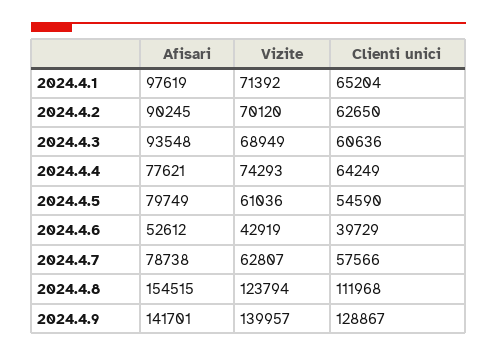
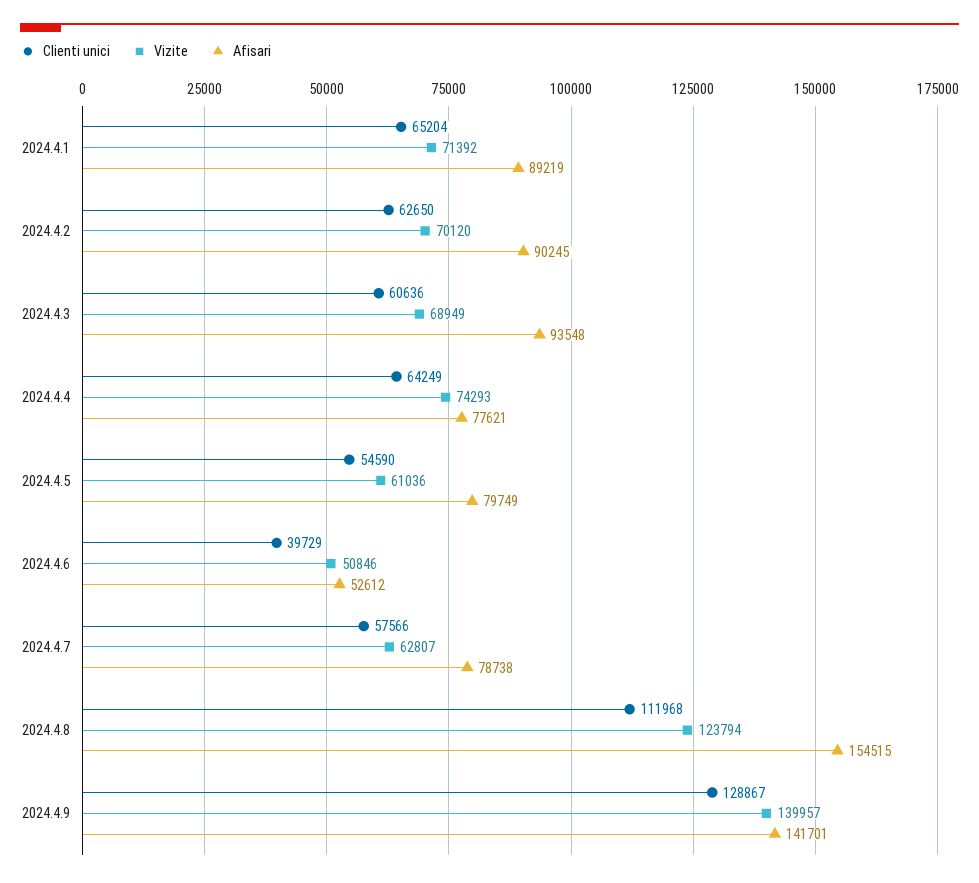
  {
    "Afisari": {
-     "2024.4.1": 97619,
+     "2024.4.1": 89219,
      "2024.4.2": 90245,
      "2024.4.3": 93548,
      "2024.4.4": 77621,
      "2024.4.5": 79749,
      "2024.4.6": 52612,
      "2024.4.7": 78738,
      "2024.4.8": 154515,
      "2024.4.9": 141701
    },
    "Vizite": {
      "2024.4.1": 71392,
      "2024.4.2": 70120,
      "2024.4.3": 68949,
      "2024.4.4": 74293,
      "2024.4.5": 61036,
-     "2024.4.6": 42919,
+     "2024.4.6": 50846,
      "2024.4.7": 62807,
      "2024.4.8": 123794,
      "2024.4.9": 139957
    },
    "Clienti unici": {
      "2024.4.1": 65204,
      "2024.4.2": 62650,
      "2024.4.3": 60636,
      "2024.4.4": 64249,
      "2024.4.5": 54590,
      "2024.4.6": 39729,
      "2024.4.7": 57566,
      "2024.4.8": 111968,
      "2024.4.9": 128867
    }
  }

